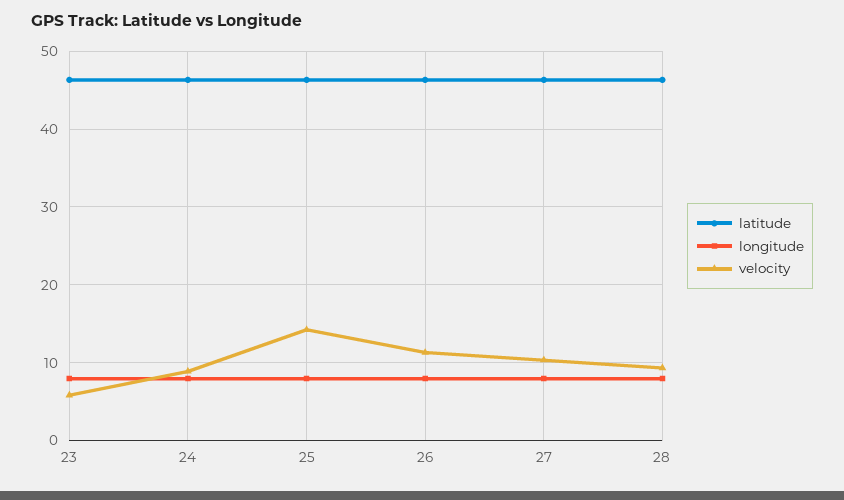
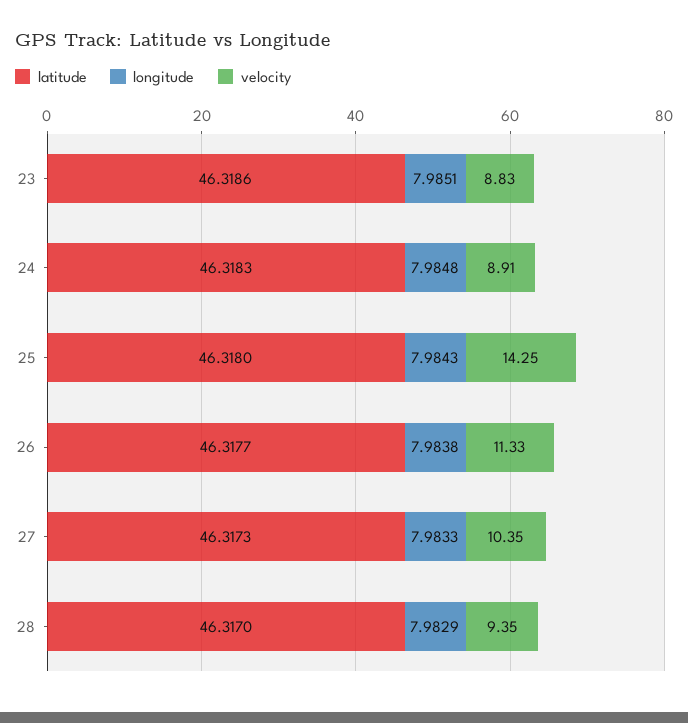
  {
    "latitude": {
      "23": 46.3186,
      "24": 46.3183,
      "25": 46.318,
      "26": 46.3177,
      "27": 46.3173,
      "28": 46.317
    },
    "longitude": {
      "23": 7.9851,
      "24": 7.9848,
      "25": 7.9843,
      "26": 7.9838,
      "27": 7.9833,
      "28": 7.9829
    },
    "velocity": {
-     "23": 6,
+     "23": 8.83,
      "24": 8.91,
      "25": 14.25,
      "26": 11.33,
      "27": 10.35,
      "28": 9.35
    }
  }

